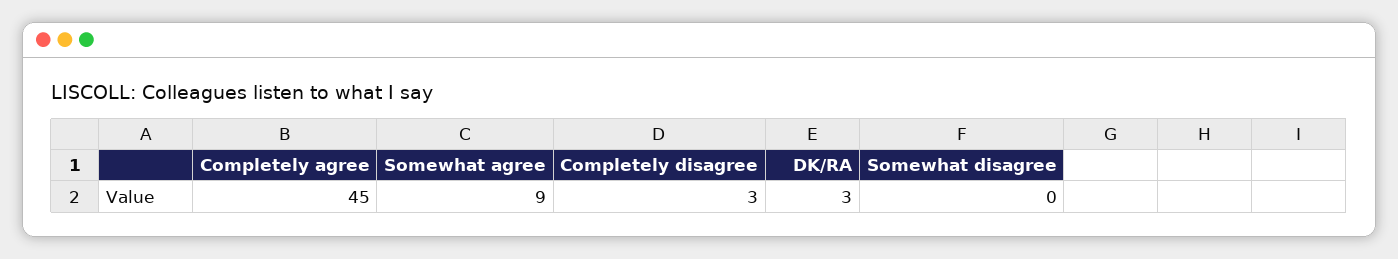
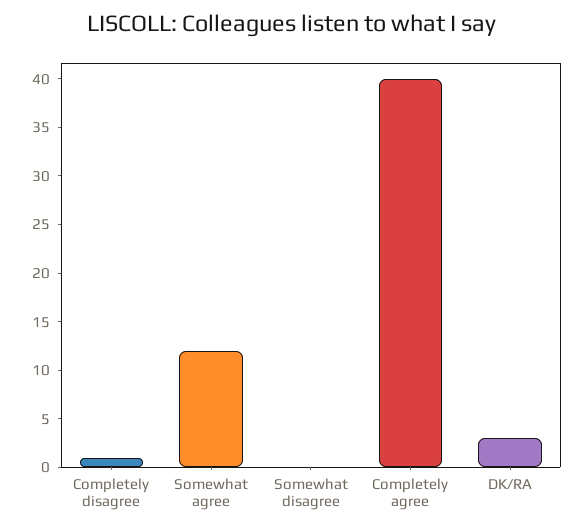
  {
-   "Completely agree": 45,
+   "Completely agree": 40,
-   "Somewhat agree": 9,
+   "Somewhat agree": 12,
-   "Completely disagree": 3,
+   "Completely disagree": 1,
    "DK/RA": 3,
    "Somewhat disagree": 0
  }

